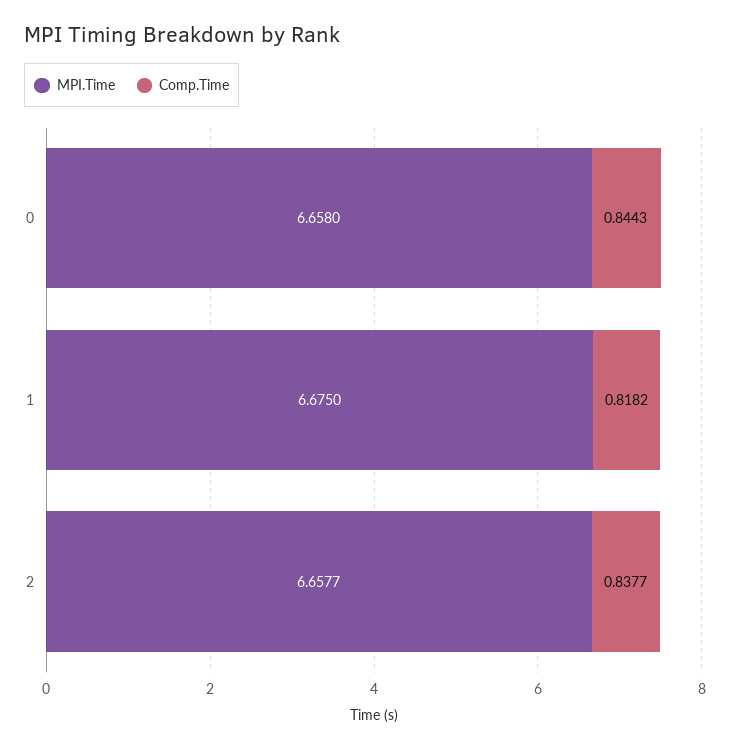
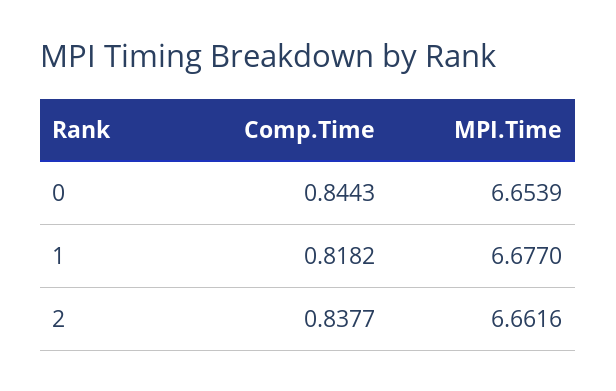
  {
    "MPI.Time": {
-     "0": 6.658,
+     "0": 6.6539,
-     "1": 6.675,
+     "1": 6.677,
-     "2": 6.6577
+     "2": 6.6616
    },
    "Comp.Time": {
      "0": 0.8443,
      "1": 0.8182,
      "2": 0.8377
    }
  }

